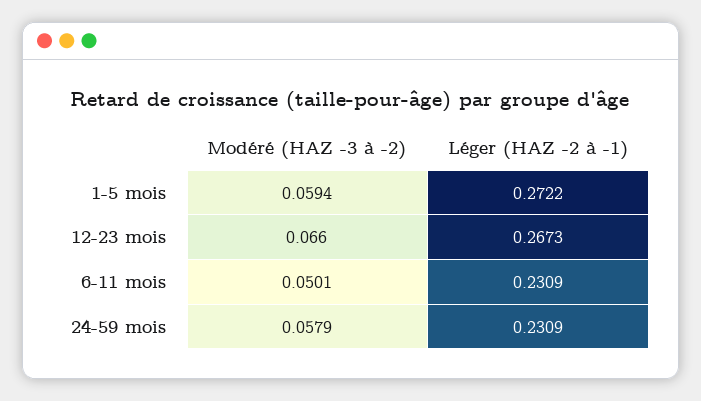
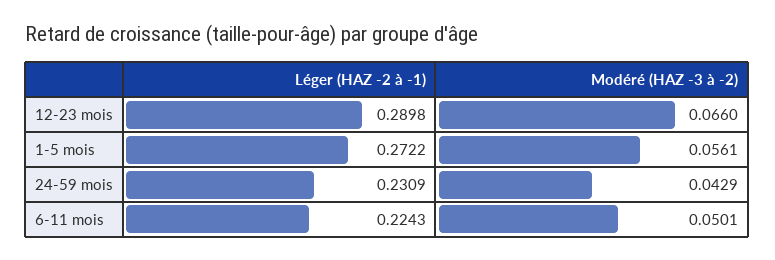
  {
    "Modéré (HAZ -3 à -2)": {
-     "1-5 mois": 0.0594,
+     "1-5 mois": 0.0561,
      "12-23 mois": 0.066,
      "6-11 mois": 0.0501,
-     "24-59 mois": 0.0579
+     "24-59 mois": 0.0429
    },
    "Léger (HAZ -2 à -1)": {
      "1-5 mois": 0.2722,
-     "12-23 mois": 0.2673,
+     "12-23 mois": 0.2898,
-     "6-11 mois": 0.2309,
+     "6-11 mois": 0.2243,
      "24-59 mois": 0.2309
    }
  }

